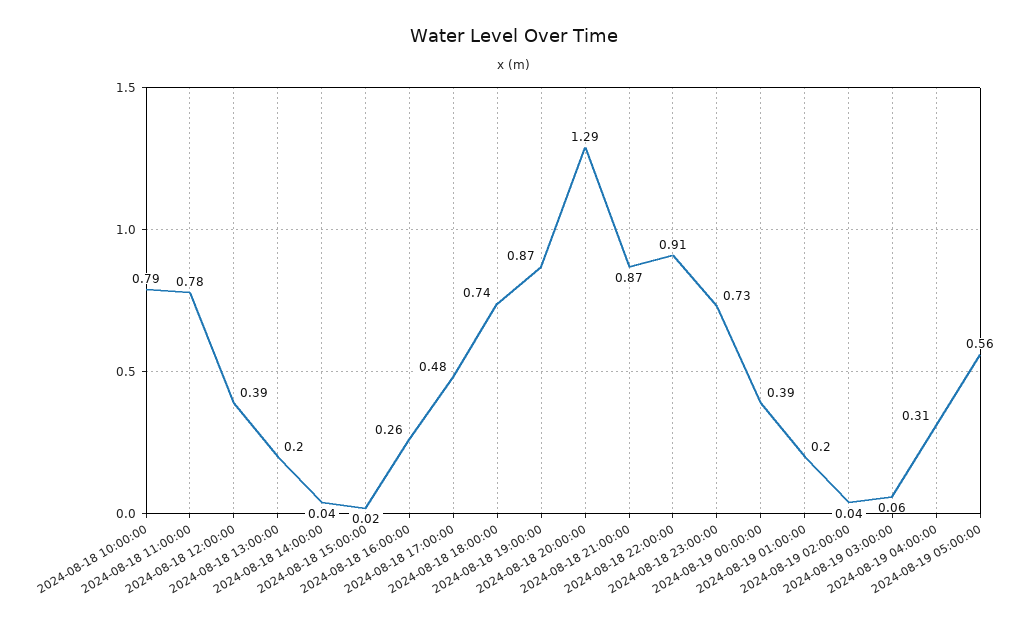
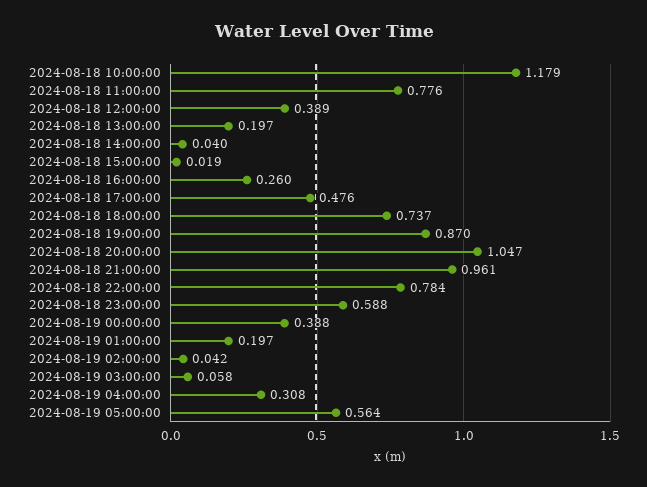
  {
-   "2024-08-18 10:00:00": 0.79,
+   "2024-08-18 10:00:00": 1.179,
    "2024-08-18 11:00:00": 0.776,
    "2024-08-18 12:00:00": 0.389,
    "2024-08-18 13:00:00": 0.197,
    "2024-08-18 14:00:00": 0.04,
    "2024-08-18 15:00:00": 0.019,
    "2024-08-18 16:00:00": 0.26,
    "2024-08-18 17:00:00": 0.476,
    "2024-08-18 18:00:00": 0.737,
    "2024-08-18 19:00:00": 0.87,
-   "2024-08-18 20:00:00": 1.29,
+   "2024-08-18 20:00:00": 1.047,
-   "2024-08-18 21:00:00": 0.87,
+   "2024-08-18 21:00:00": 0.961,
-   "2024-08-18 22:00:00": 0.91,
+   "2024-08-18 22:00:00": 0.784,
-   "2024-08-18 23:00:00": 0.73,
+   "2024-08-18 23:00:00": 0.588,
    "2024-08-19 00:00:00": 0.388,
    "2024-08-19 01:00:00": 0.197,
    "2024-08-19 02:00:00": 0.042,
    "2024-08-19 03:00:00": 0.058,
    "2024-08-19 04:00:00": 0.308,
    "2024-08-19 05:00:00": 0.564
  }

